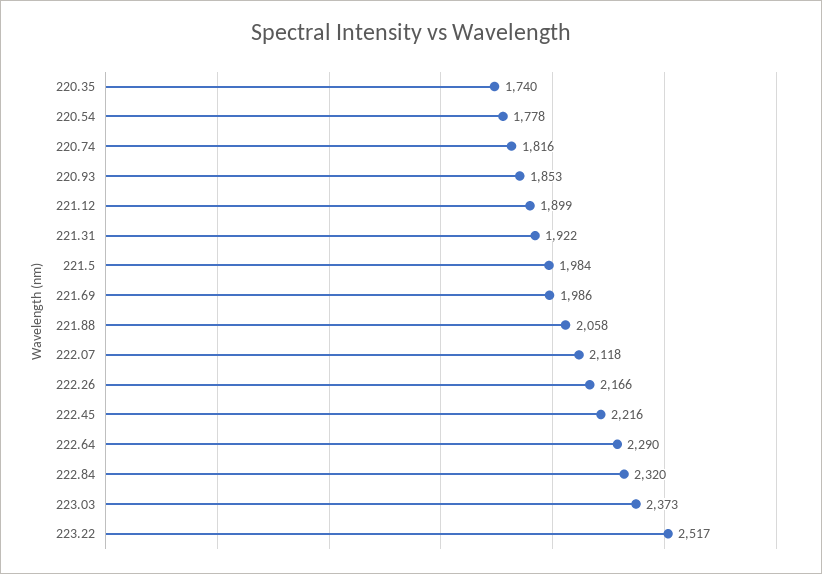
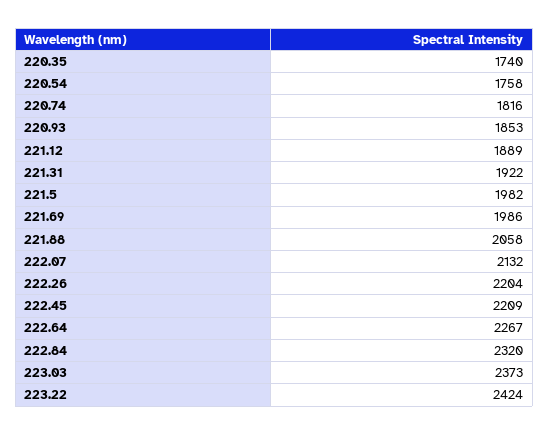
  {
    "220.35": 1740,
-   "220.54": 1778,
+   "220.54": 1758,
    "220.74": 1816,
    "220.93": 1853,
-   "221.12": 1899,
+   "221.12": 1889,
    "221.31": 1922,
-   "221.5": 1984,
+   "221.5": 1982,
    "221.69": 1986,
    "221.88": 2058,
-   "222.07": 2118,
+   "222.07": 2132,
-   "222.26": 2166,
+   "222.26": 2204,
-   "222.45": 2216,
+   "222.45": 2209,
-   "222.64": 2290,
+   "222.64": 2267,
    "222.84": 2320,
    "223.03": 2373,
-   "223.22": 2517
+   "223.22": 2424
  }

